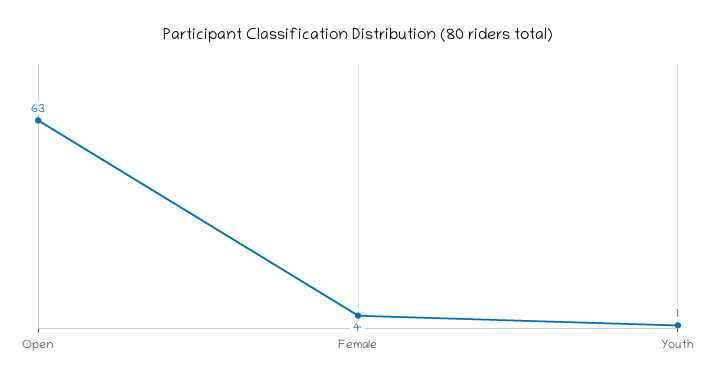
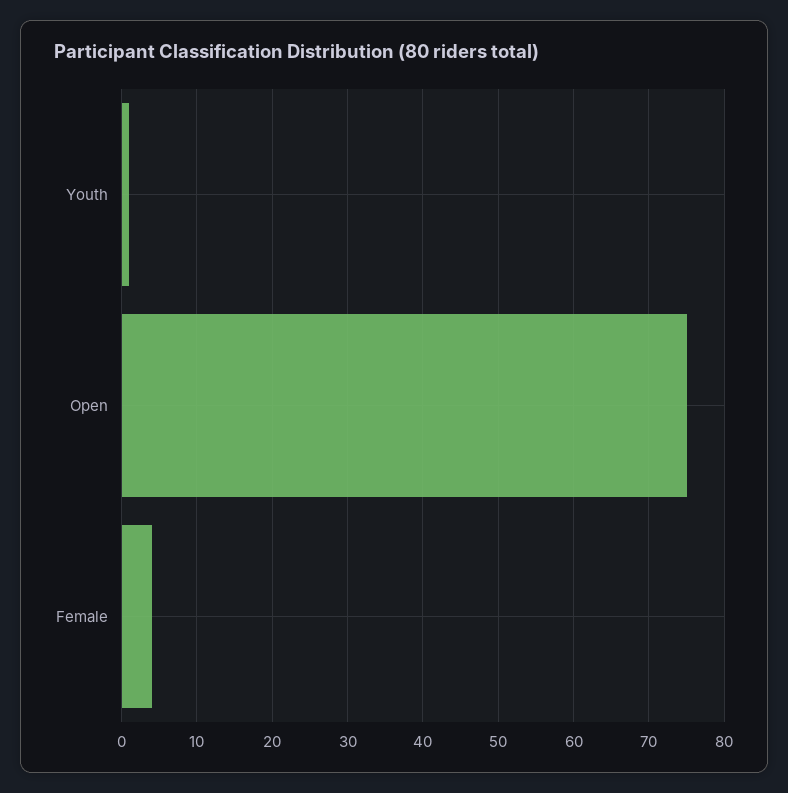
  {
-   "Open": 63,
+   "Open": 75,
    "Female": 4,
    "Youth": 1
  }

